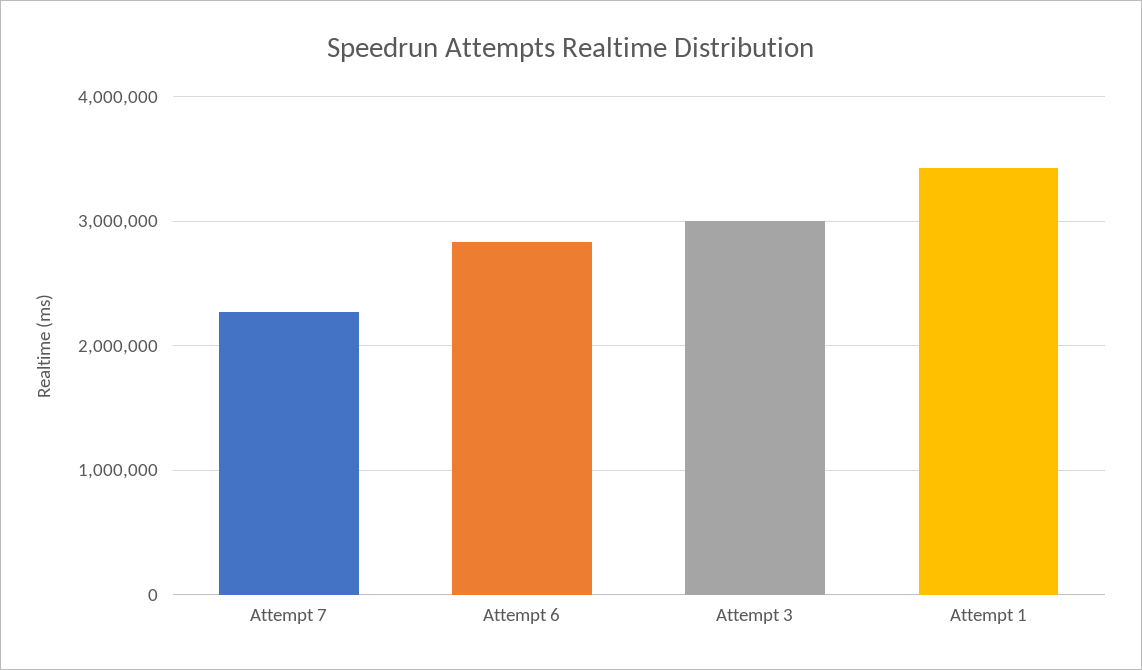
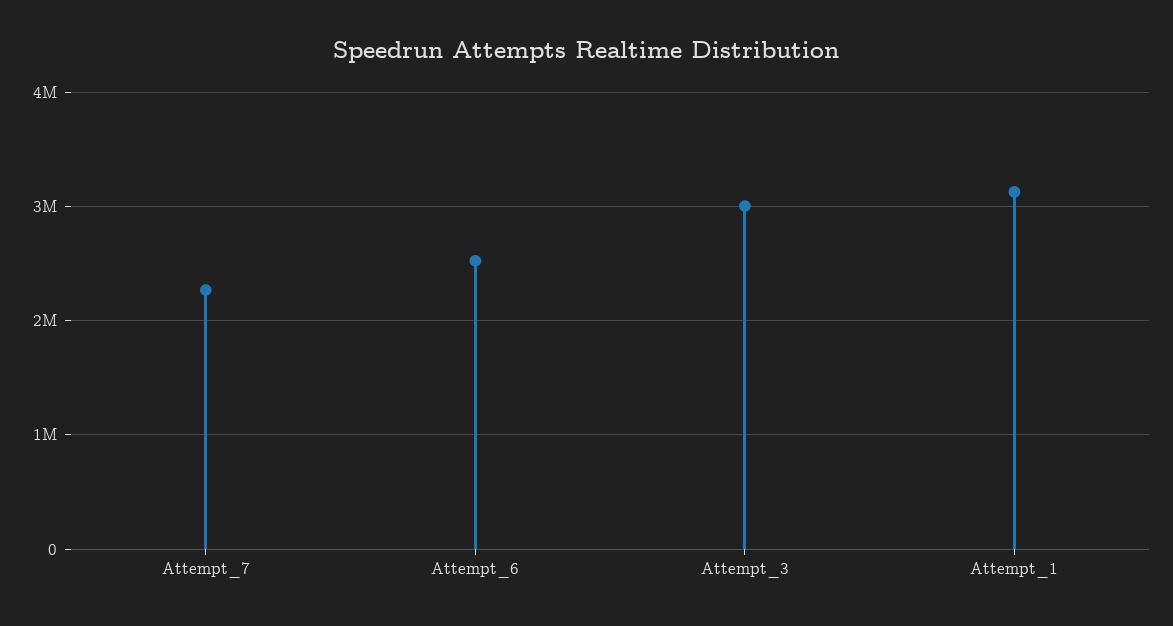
  {
    "Attempt 7": 2300000,
-   "Attempt 6": 2800000,
+   "Attempt 6": 2500000,
    "Attempt 3": 3000000,
-   "Attempt 1": 3400000
+   "Attempt 1": 3100000
  }

